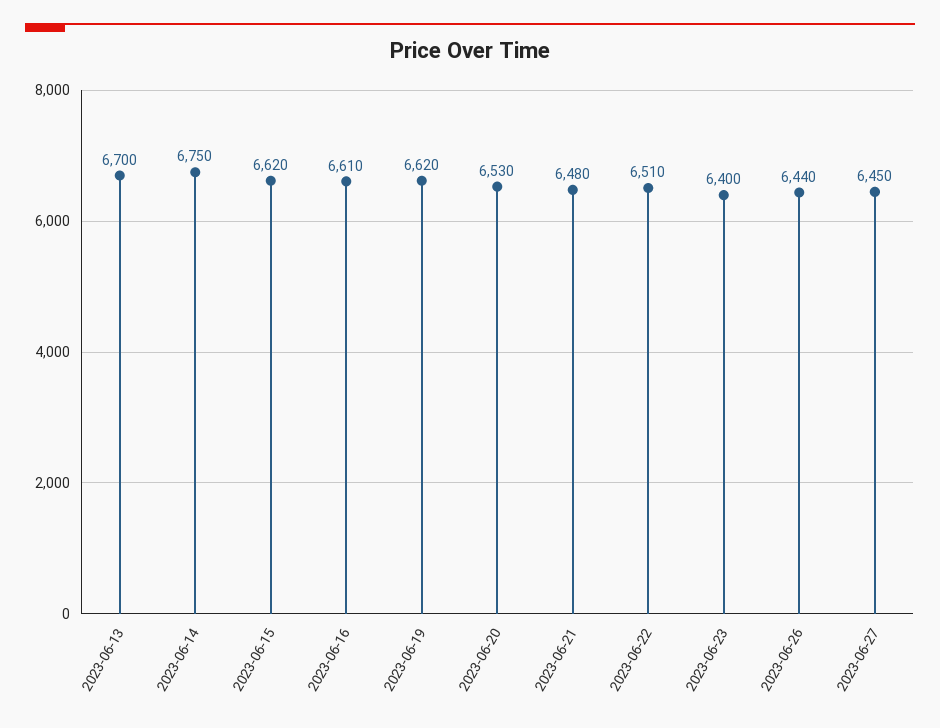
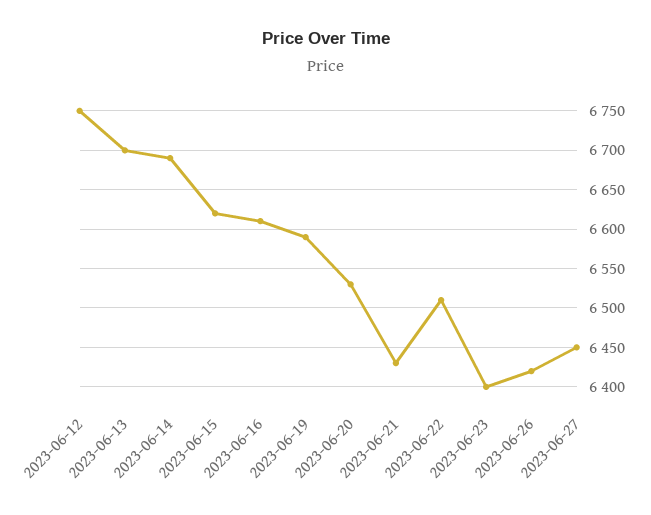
  {
    "2023-06-13": 6700,
-   "2023-06-14": 6750,
+   "2023-06-14": 6690,
    "2023-06-15": 6620,
    "2023-06-16": 6610,
-   "2023-06-19": 6620,
+   "2023-06-19": 6590,
    "2023-06-20": 6530,
-   "2023-06-21": 6480,
+   "2023-06-21": 6430,
    "2023-06-22": 6510,
    "2023-06-23": 6400,
-   "2023-06-26": 6440,
+   "2023-06-26": 6420,
-   "2023-06-27": 6450
+   "2023-06-27": 6450,
+   "2023-06-12": 6750
  }

